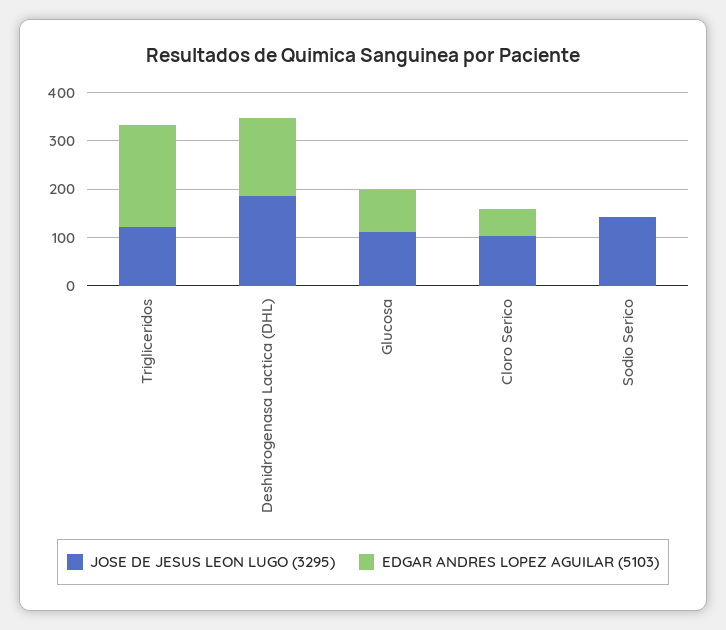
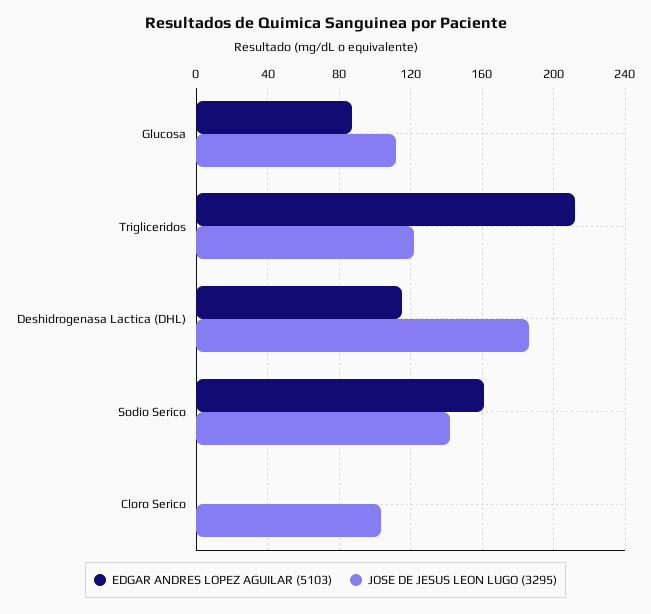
  {
    "JOSE DE JESUS LEON LUGO (3295)": {
      "Trigliceridos": 120,
      "Deshidrogenasa Lactica (DHL)": 185,
      "Glucosa": 110,
      "Cloro Serico": 105,
      "Sodio Serico": 140
    },
    "EDGAR ANDRES LOPEZ AGUILAR (5103)": {
      "Trigliceridos": 210,
-     "Deshidrogenasa Lactica (DHL)": 160,
+     "Deshidrogenasa Lactica (DHL)": 115,
      "Glucosa": 85,
-     "Cloro Serico": 60,
+     "Cloro Serico": 0,
-     "Sodio Serico": 0
+     "Sodio Serico": 160
    }
  }

